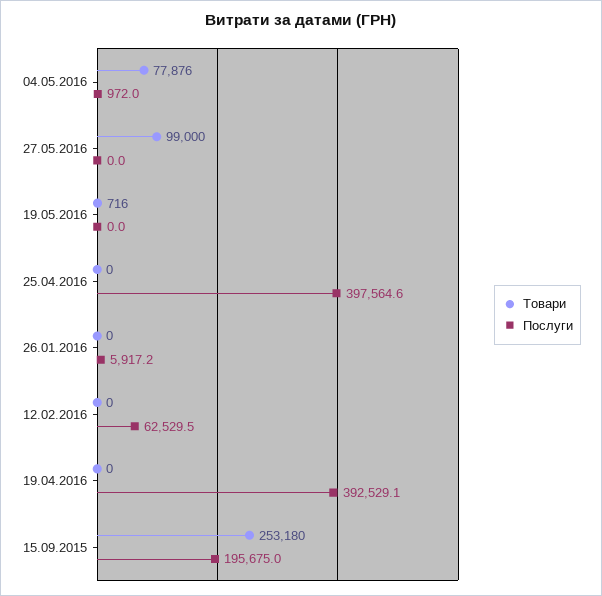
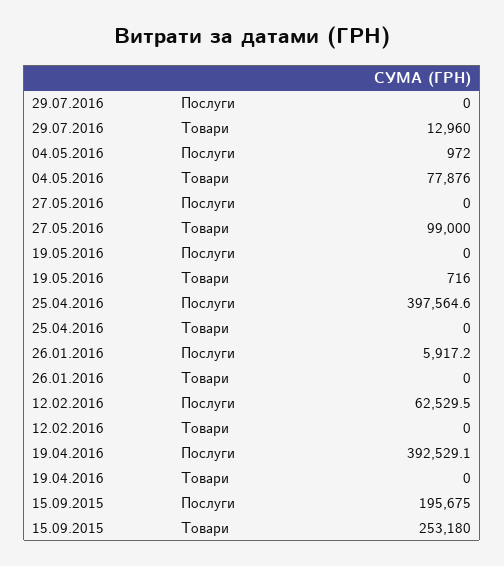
  {
    "Товари": {
      "04.05.2016": 77876,
      "27.05.2016": 99000,
      "19.05.2016": 716,
      "25.04.2016": 0,
      "26.01.2016": 0,
      "12.02.2016": 0,
      "19.04.2016": 0,
-     "15.09.2015": 253180
+     "15.09.2015": 253180,
+     "29.07.2016": 12960
    },
    "Послуги": {
      "04.05.2016": 972,
      "27.05.2016": 0,
      "19.05.2016": 0,
      "25.04.2016": 397564.6,
      "26.01.2016": 5917.2,
      "12.02.2016": 62529.5,
      "19.04.2016": 392529.1,
-     "15.09.2015": 195675
+     "15.09.2015": 195675,
+     "29.07.2016": 0
    }
  }

